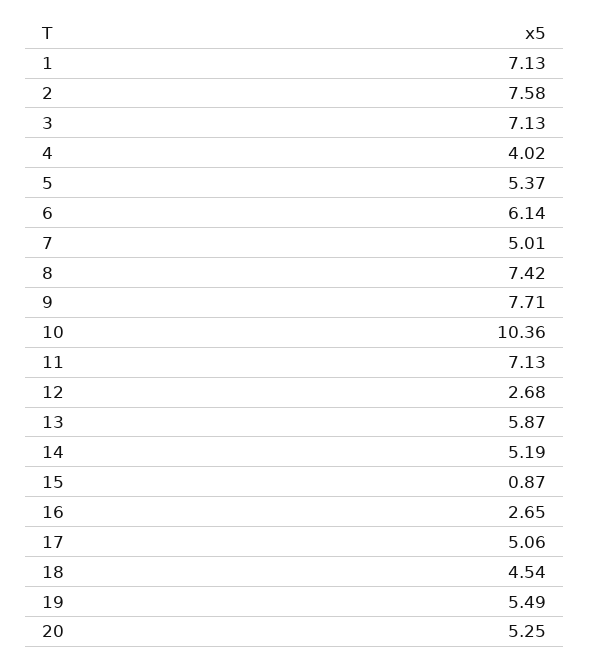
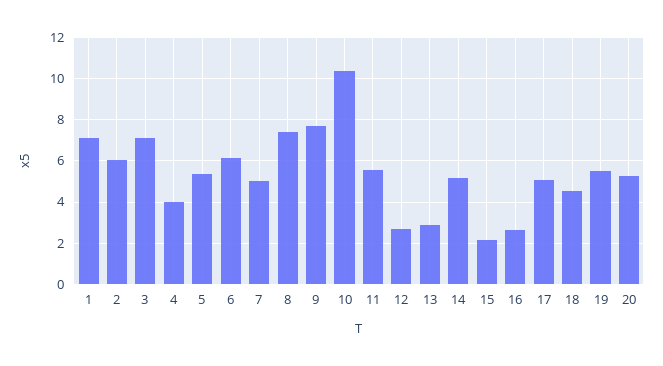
  {
    "1": 7.13,
-   "2": 7.58,
+   "2": 6,
    "3": 7.13,
    "4": 4.02,
    "5": 5.37,
    "6": 6.14,
    "7": 5.01,
    "8": 7.42,
    "9": 7.71,
    "10": 10.36,
-   "11": 7.13,
+   "11": 5.5,
    "12": 2.68,
-   "13": 5.87,
+   "13": 3,
    "14": 5.19,
-   "15": 0.87,
+   "15": 2,
    "16": 2.65,
    "17": 5.06,
    "18": 4.54,
    "19": 5.49,
    "20": 5.25
  }

